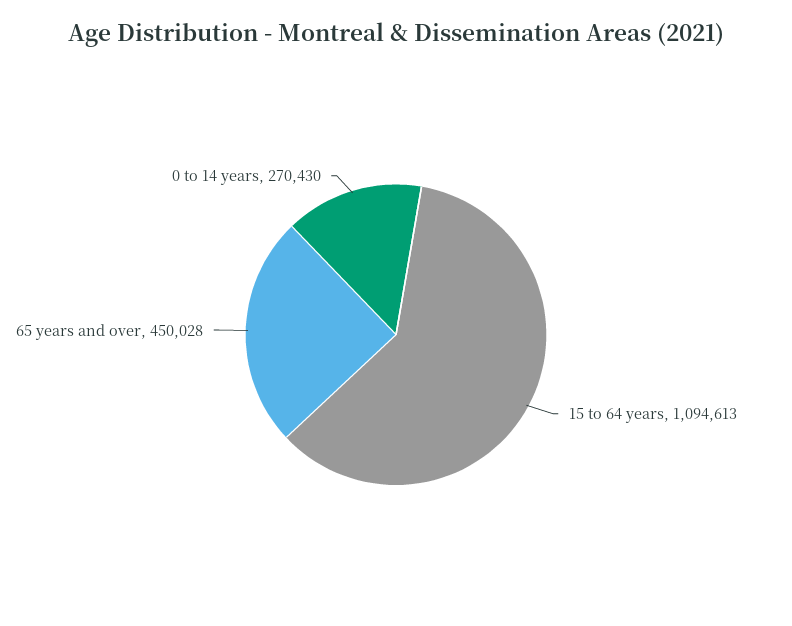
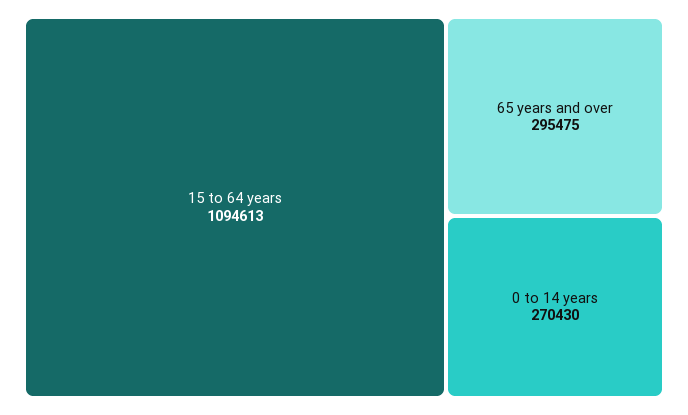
  {
    "15 to 64 years": 1094613,
-   "65 years and over": 450028,
+   "65 years and over": 295475,
    "0 to 14 years": 270430
  }

